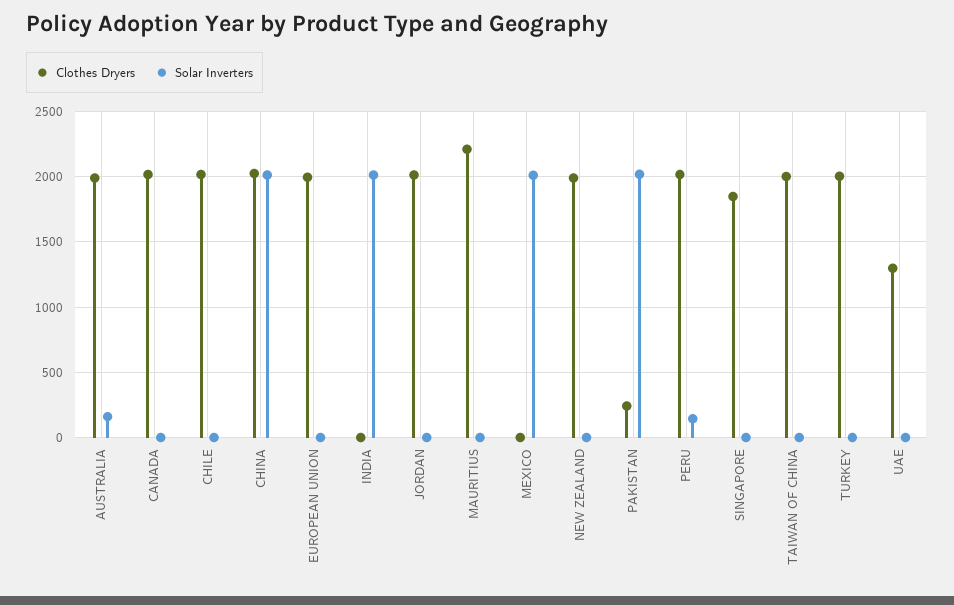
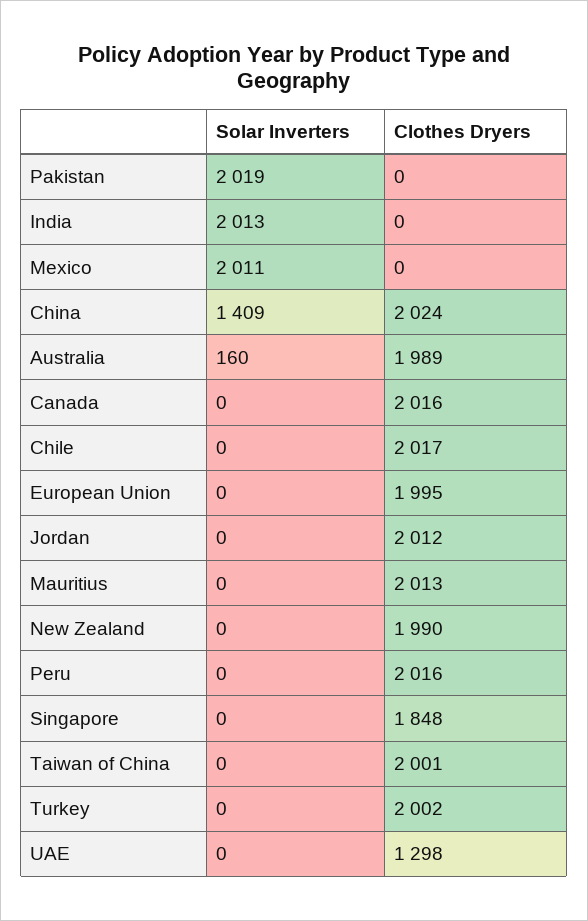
  {
    "Clothes Dryers": {
      "AUSTRALIA": 1989,
      "CANADA": 2016,
      "CHILE": 2017,
      "CHINA": 2024,
      "EUROPEAN UNION": 1995,
      "INDIA": 0,
      "JORDAN": 2012,
-     "MAURITIUS": 2200,
+     "MAURITIUS": 2013,
      "MEXICO": 0,
      "NEW ZEALAND": 1990,
-     "PAKISTAN": 250,
+     "PAKISTAN": 0,
      "PERU": 2016,
      "SINGAPORE": 1848,
      "TAIWAN OF CHINA": 2001,
      "TURKEY": 2002,
      "UAE": 1298
    },
    "Solar Inverters": {
      "AUSTRALIA": 160,
      "CANADA": 0,
      "CHILE": 0,
-     "CHINA": 2000,
+     "CHINA": 1409,
      "EUROPEAN UNION": 0,
      "INDIA": 2013,
      "JORDAN": 0,
      "MAURITIUS": 0,
      "MEXICO": 2011,
      "NEW ZEALAND": 0,
      "PAKISTAN": 2019,
-     "PERU": 150,
+     "PERU": 0,
      "SINGAPORE": 0,
      "TAIWAN OF CHINA": 0,
      "TURKEY": 0,
      "UAE": 0
    }
  }

